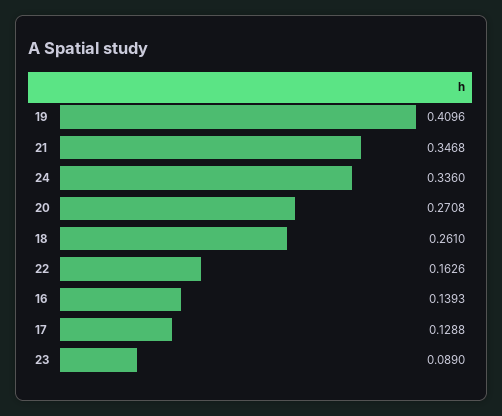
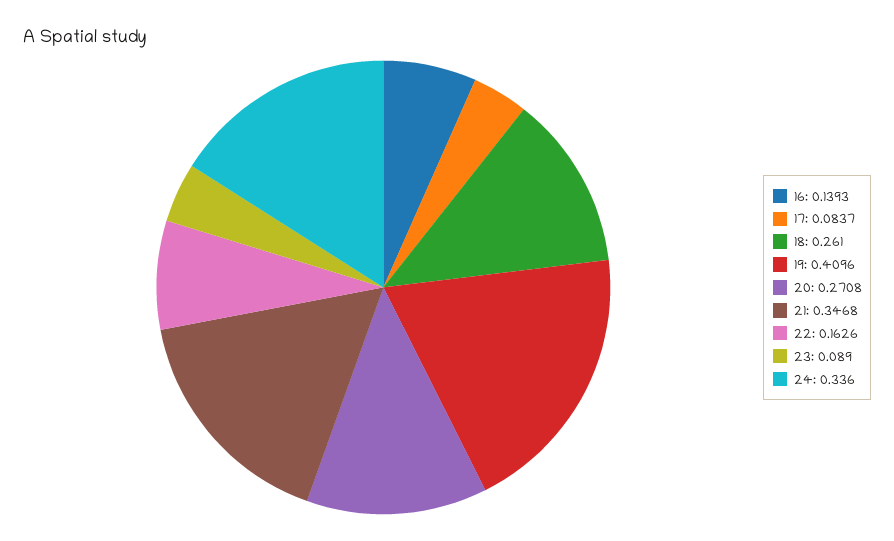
  {
    "19": 0.4096,
    "21": 0.3468,
    "24": 0.336,
    "20": 0.2708,
    "18": 0.261,
    "22": 0.1626,
    "16": 0.1393,
-   "17": 0.1288,
+   "17": 0.0837,
    "23": 0.089
  }

